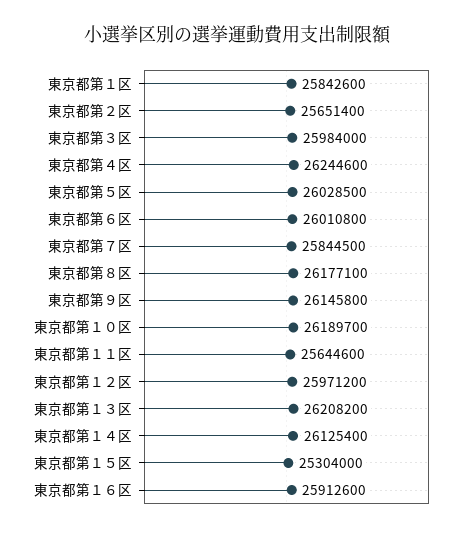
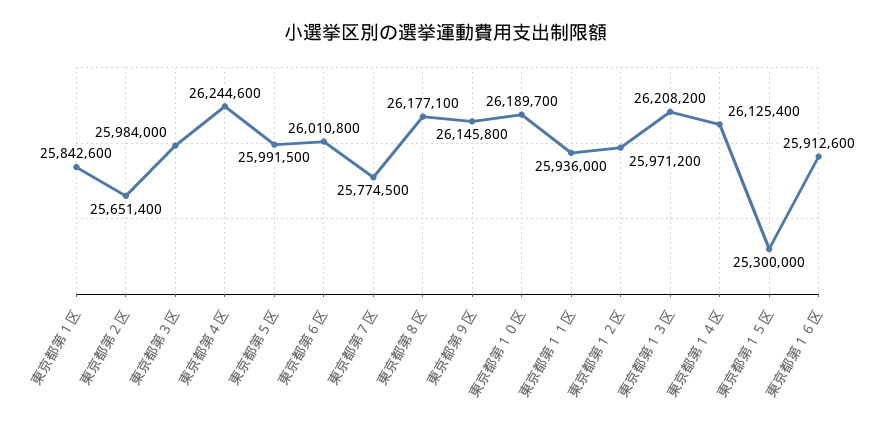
  {
    "東京都第１区": 25842600,
    "東京都第２区": 25651400,
    "東京都第３区": 25984000,
    "東京都第４区": 26244600,
-   "東京都第５区": 26028500,
+   "東京都第５区": 25991500,
    "東京都第６区": 26010800,
-   "東京都第７区": 25844500,
+   "東京都第７区": 25774500,
    "東京都第８区": 26177100,
    "東京都第９区": 26145800,
    "東京都第１０区": 26189700,
-   "東京都第１１区": 25644600,
+   "東京都第１１区": 25936000,
    "東京都第１２区": 25971200,
    "東京都第１３区": 26208200,
    "東京都第１４区": 26125400,
-   "東京都第１５区": 25304000,
+   "東京都第１５区": 25300000,
    "東京都第１６区": 25912600
  }

